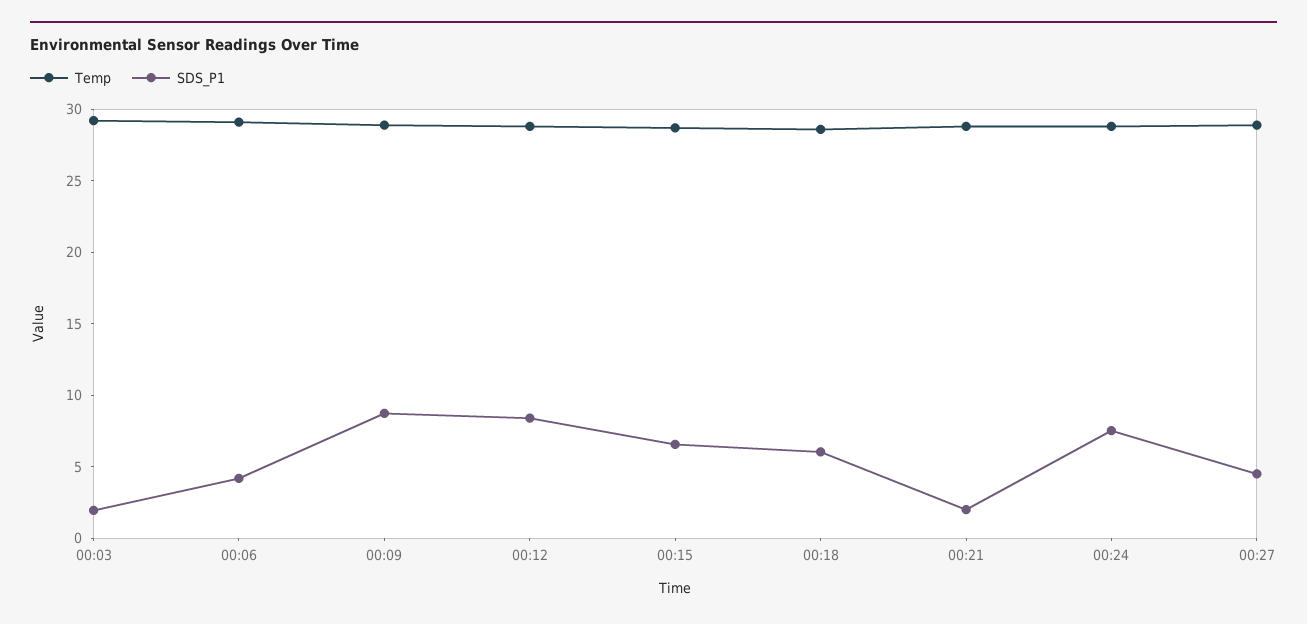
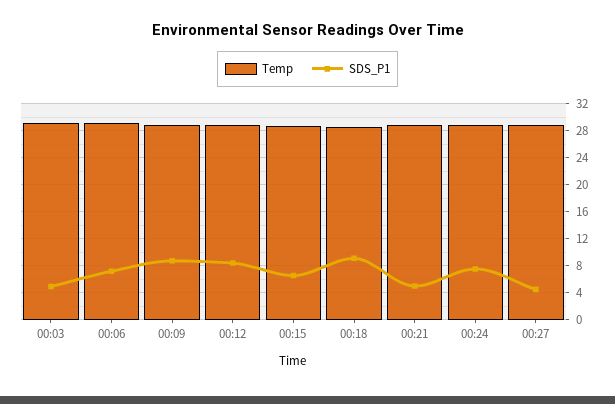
  {
    "Temp": {
      "00:03": 29,
      "00:06": 29,
      "00:09": 29,
      "00:12": 29,
      "00:15": 29,
      "00:18": 29,
      "00:21": 29,
      "00:24": 29,
      "00:27": 29
    },
    "SDS_P1": {
-     "00:03": 2,
+     "00:03": 5,
-     "00:06": 4,
+     "00:06": 7,
      "00:09": 9,
      "00:12": 8,
      "00:15": 7,
-     "00:18": 6,
+     "00:18": 9,
-     "00:21": 2,
+     "00:21": 5,
      "00:24": 8,
      "00:27": 5
    }
  }

